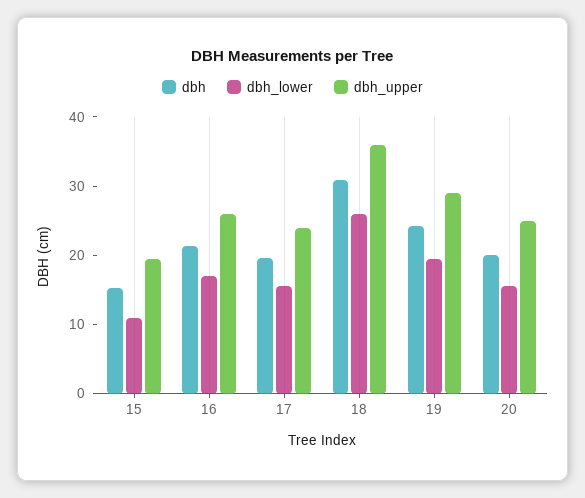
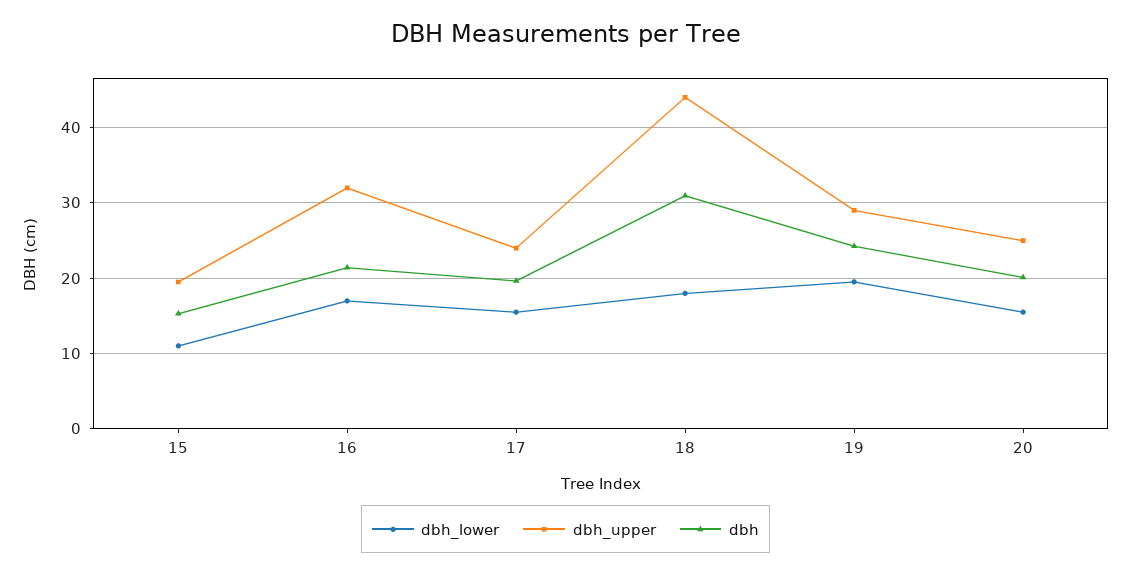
  {
    "dbh": {
      "15": 15,
      "16": 21,
      "17": 20,
      "18": 31,
      "19": 24,
      "20": 20
    },
    "dbh_lower": {
      "15": 11,
      "16": 17,
      "17": 16,
-     "18": 26,
+     "18": 18,
      "19": 20,
      "20": 16
    },
    "dbh_upper": {
      "15": 20,
-     "16": 26,
+     "16": 32,
      "17": 24,
-     "18": 36,
+     "18": 44,
      "19": 29,
      "20": 25
    }
  }

